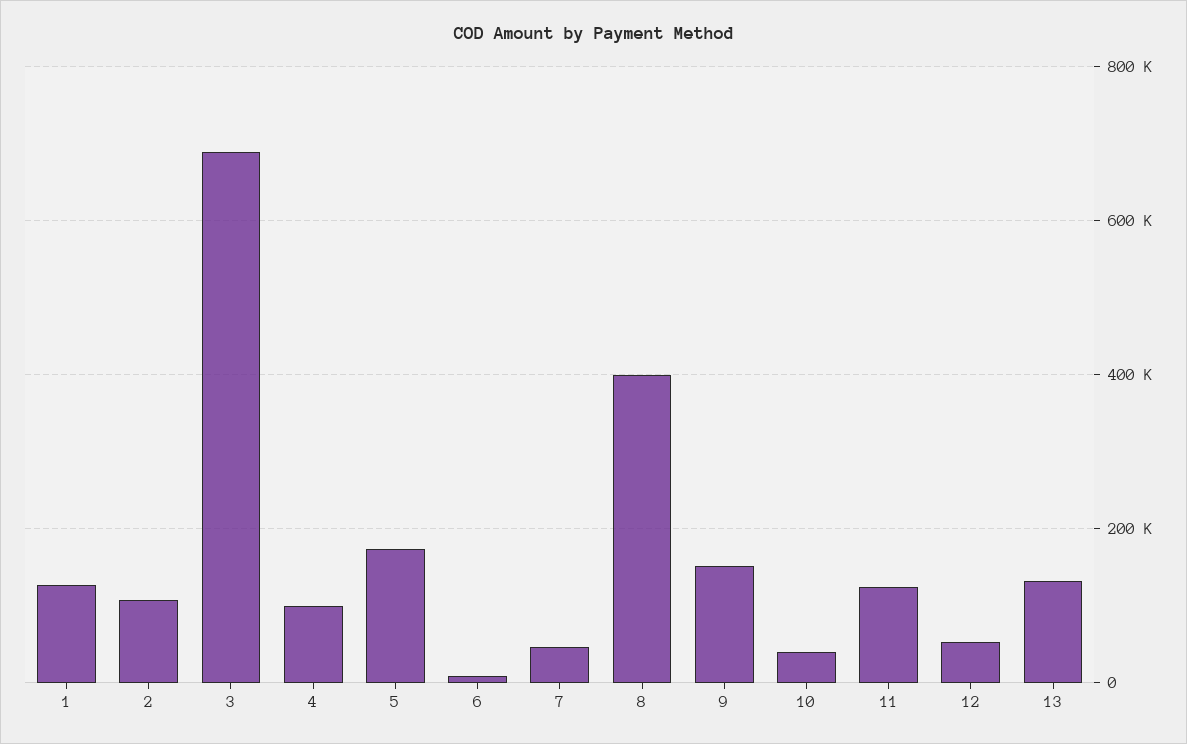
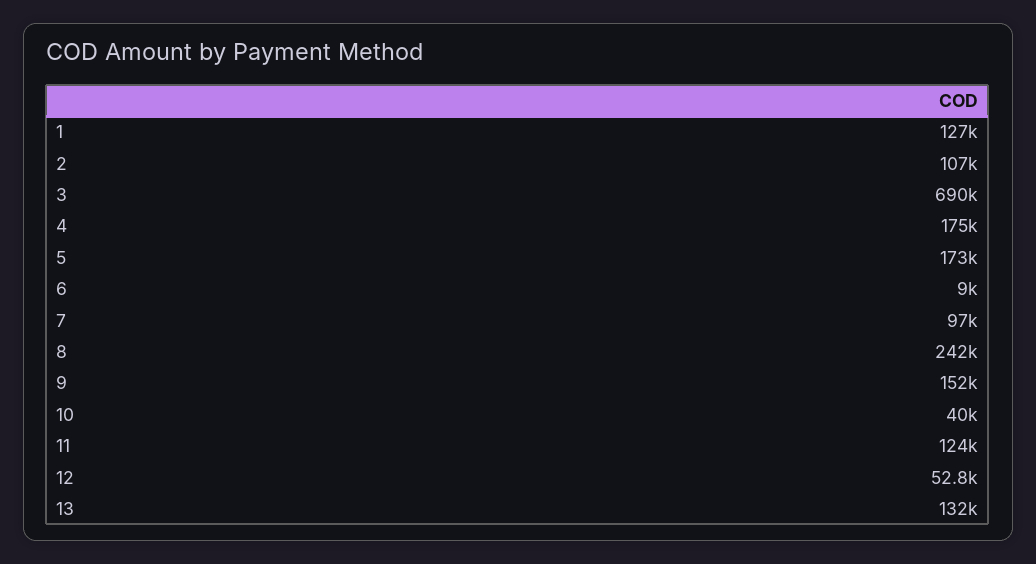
  {
    "1": 127000,
    "2": 107000,
    "3": 690000,
-   "4": 100000,
+   "4": 175000,
    "5": 173000,
    "6": 9000,
-   "7": 40000,
+   "7": 97000,
-   "8": 400000,
+   "8": 242000,
    "9": 152000,
    "10": 40000,
    "11": 124000,
    "12": 52800,
    "13": 132000
  }

